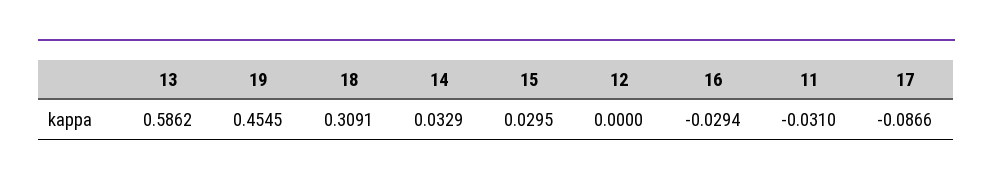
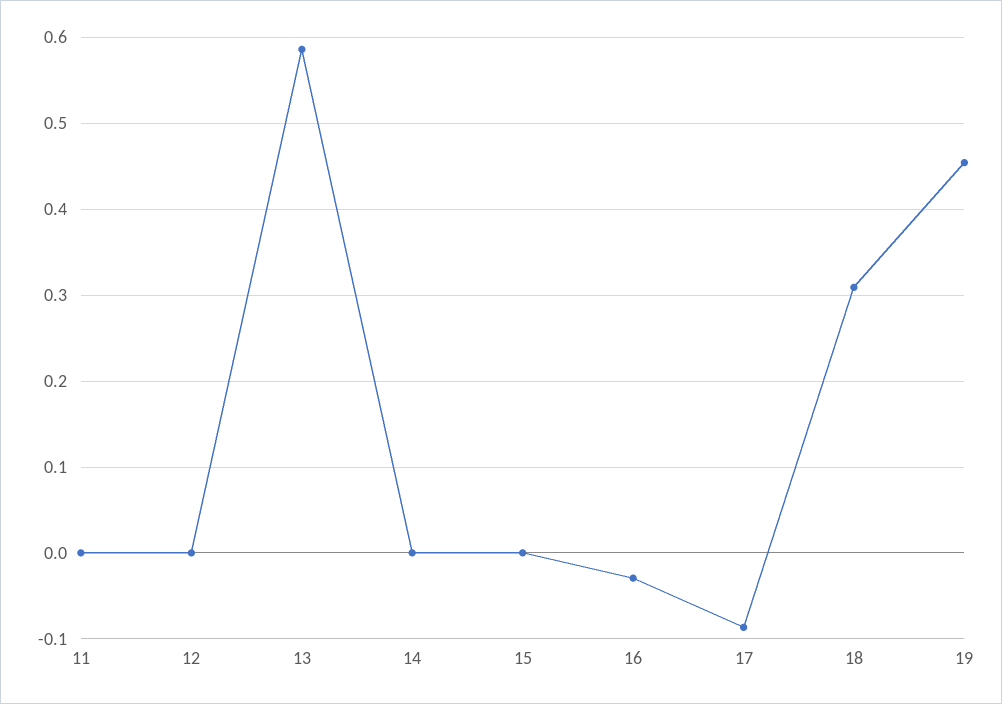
  {
    "13": 0.5862,
    "19": 0.4545,
    "18": 0.3091,
-   "14": 0.0329,
+   "14": 0,
-   "15": 0.0295,
+   "15": 0,
    "12": 0,
    "16": -0.0294,
-   "11": -0.031,
+   "11": 0,
    "17": -0.0866
  }

